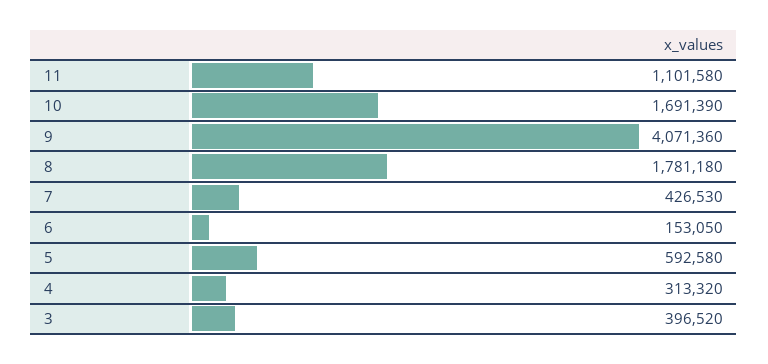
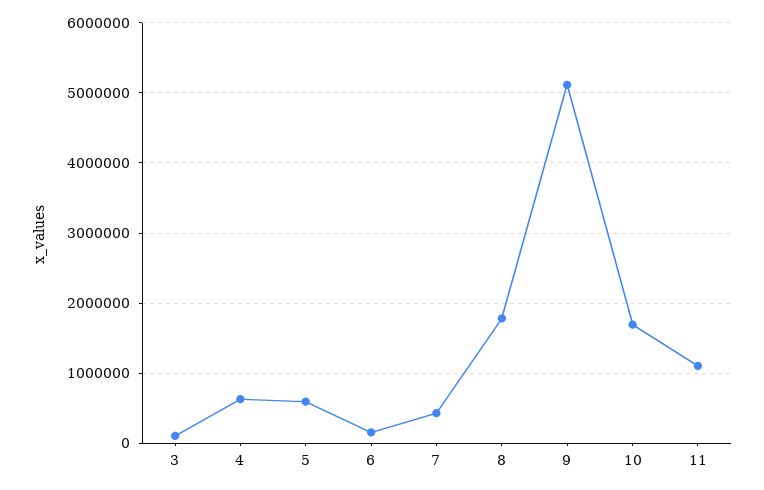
  {
    "11": 1101580,
    "10": 1691390,
-   "9": 4071360,
+   "9": 5100000,
    "8": 1781180,
    "7": 426530,
    "6": 153050,
    "5": 592580,
-   "4": 313320,
+   "4": 600000,
-   "3": 396520
+   "3": 100000
  }

